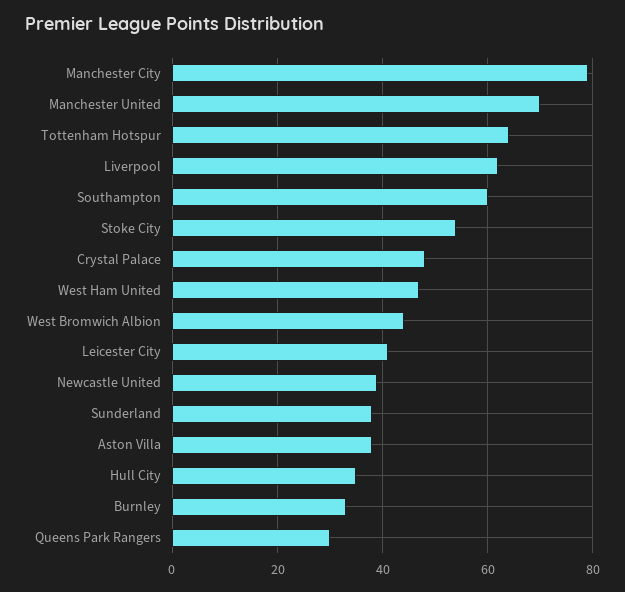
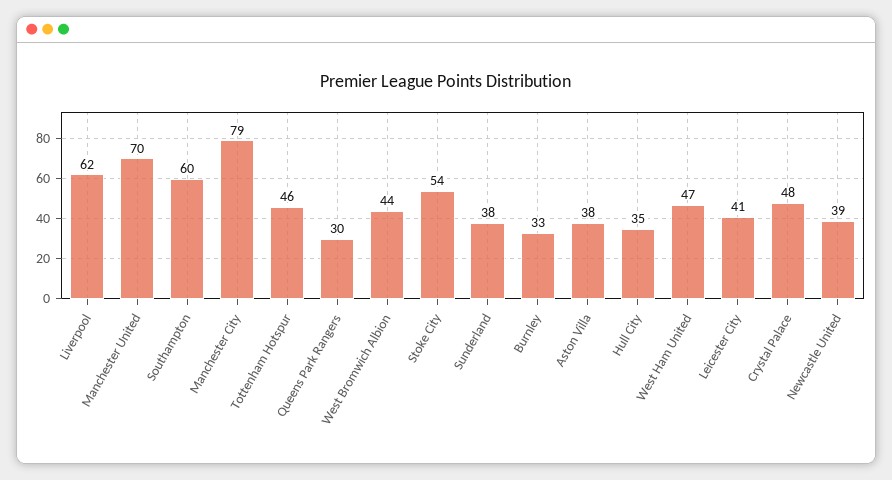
  {
    "Manchester City": 79,
    "Manchester United": 70,
-   "Tottenham Hotspur": 65,
+   "Tottenham Hotspur": 46,
    "Liverpool": 62,
    "Southampton": 60,
    "Stoke City": 54,
    "Crystal Palace": 48,
    "West Ham United": 47,
    "West Bromwich Albion": 44,
    "Leicester City": 41,
    "Newcastle United": 39,
    "Sunderland": 38,
    "Aston Villa": 38,
    "Hull City": 35,
    "Burnley": 33,
    "Queens Park Rangers": 30
  }

